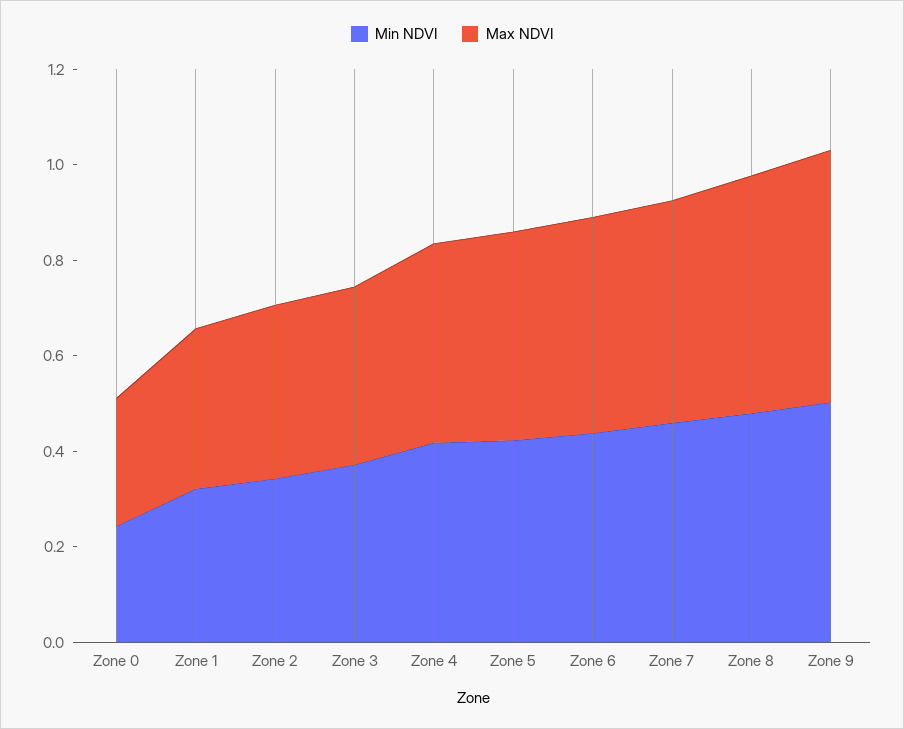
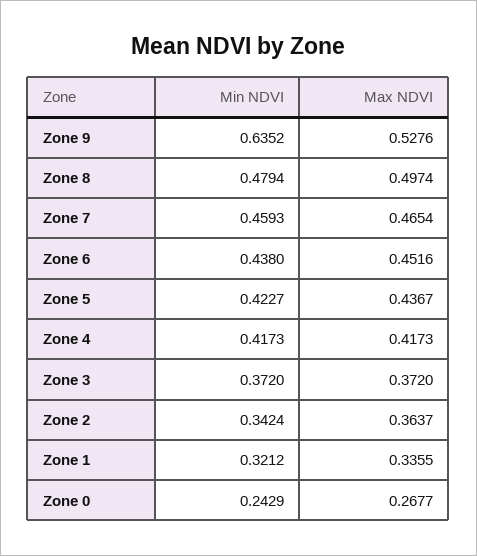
  {
    "Min NDVI": {
      "Zone 0": 0.2429,
      "Zone 1": 0.3212,
      "Zone 2": 0.3424,
      "Zone 3": 0.372,
      "Zone 4": 0.4173,
      "Zone 5": 0.4227,
      "Zone 6": 0.438,
      "Zone 7": 0.4593,
      "Zone 8": 0.4794,
-     "Zone 9": 0.5
+     "Zone 9": 0.6352
    },
    "Max NDVI": {
      "Zone 0": 0.2677,
      "Zone 1": 0.3355,
      "Zone 2": 0.3637,
      "Zone 3": 0.372,
      "Zone 4": 0.4173,
      "Zone 5": 0.4367,
      "Zone 6": 0.4516,
      "Zone 7": 0.4654,
      "Zone 8": 0.4974,
      "Zone 9": 0.5276
    }
  }

